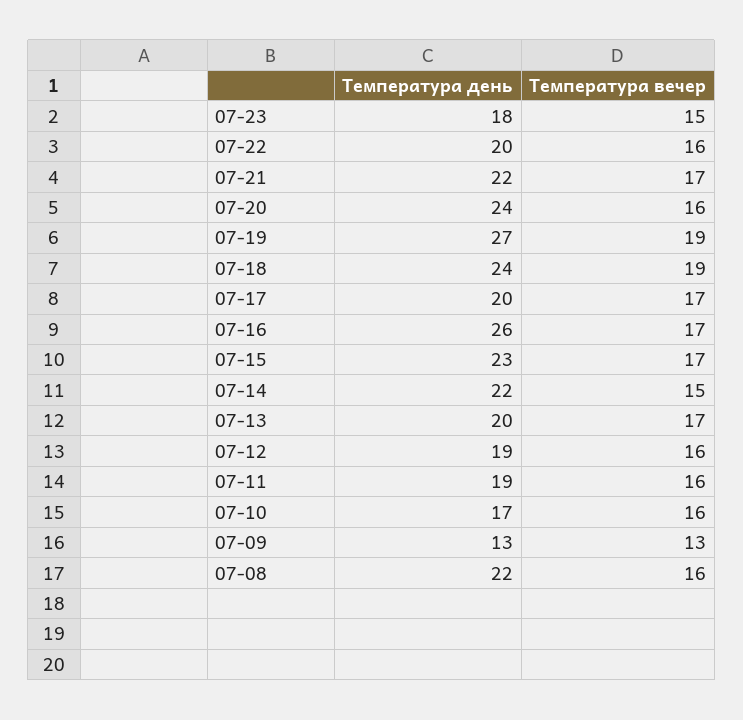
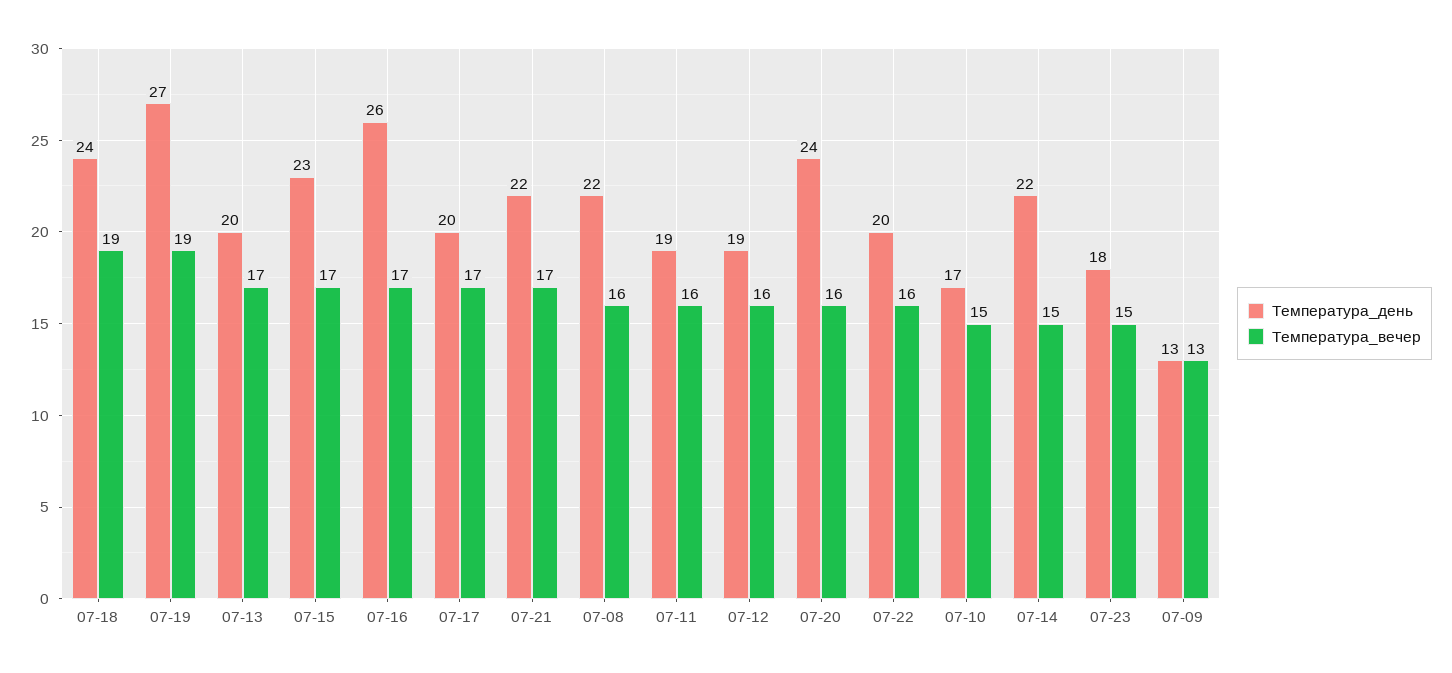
  {
    "Температура день": {
      "07-23": 18,
      "07-22": 20,
      "07-21": 22,
      "07-20": 24,
      "07-19": 27,
      "07-18": 24,
      "07-17": 20,
      "07-16": 26,
      "07-15": 23,
      "07-14": 22,
      "07-13": 20,
      "07-12": 19,
      "07-11": 19,
      "07-10": 17,
      "07-09": 13,
      "07-08": 22
    },
    "Температура вечер": {
      "07-23": 15,
      "07-22": 16,
      "07-21": 17,
      "07-20": 16,
      "07-19": 19,
      "07-18": 19,
      "07-17": 17,
      "07-16": 17,
      "07-15": 17,
      "07-14": 15,
      "07-13": 17,
      "07-12": 16,
      "07-11": 16,
-     "07-10": 16,
+     "07-10": 15,
      "07-09": 13,
      "07-08": 16
    }
  }

